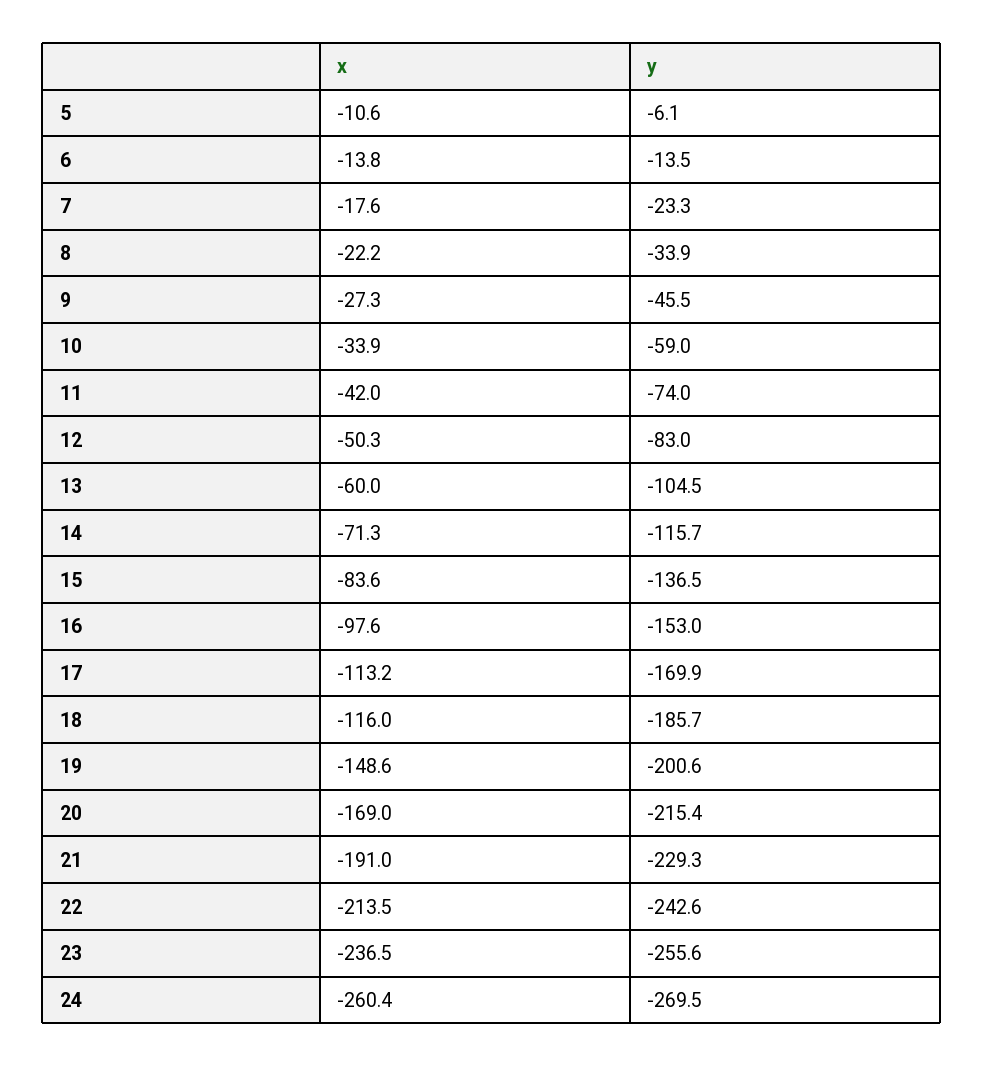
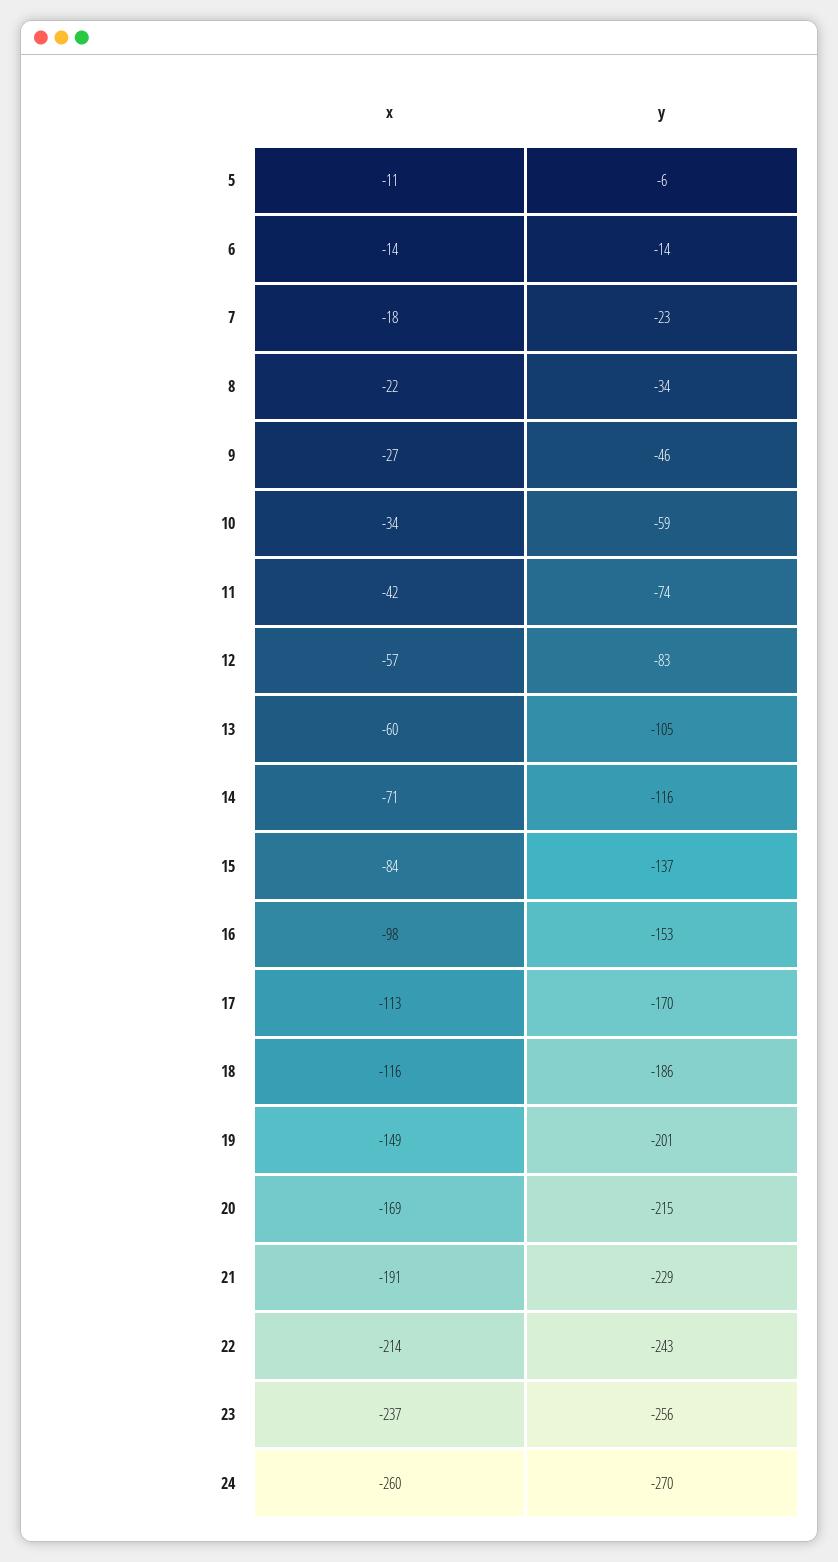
  {
    "x": {
      "5": -10.6,
      "6": -13.8,
      "7": -17.6,
      "8": -22.2,
      "9": -27.3,
      "10": -33.9,
      "11": -42,
-     "12": -50.3,
+     "12": -57,
      "13": -60,
      "14": -71.3,
      "15": -83.6,
      "16": -97.6,
      "17": -113.2,
      "18": -116,
      "19": -148.6,
      "20": -169,
      "21": -191,
      "22": -213.5,
      "23": -236.5,
      "24": -260.4
    },
    "y": {
      "5": -6.1,
      "6": -13.5,
      "7": -23.3,
      "8": -33.9,
      "9": -45.5,
      "10": -59,
      "11": -74,
      "12": -83,
      "13": -104.5,
      "14": -115.7,
      "15": -136.5,
      "16": -153,
      "17": -169.9,
      "18": -185.7,
      "19": -200.6,
      "20": -215.4,
      "21": -229.3,
      "22": -242.6,
      "23": -255.6,
      "24": -269.5
    }
  }

